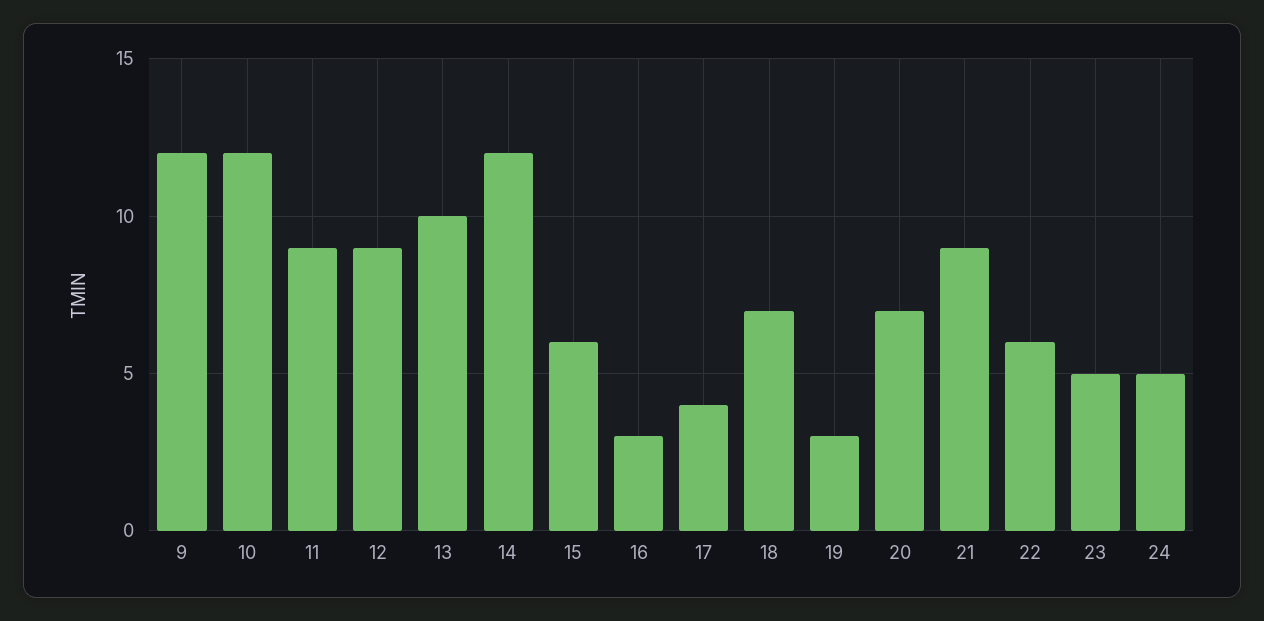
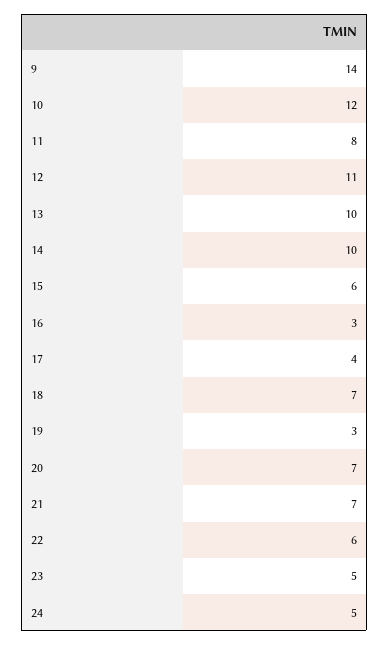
  {
-   "9": 12,
+   "9": 14,
    "10": 12,
-   "11": 9,
+   "11": 8,
-   "12": 9,
+   "12": 11,
    "13": 10,
-   "14": 12,
+   "14": 10,
    "15": 6,
    "16": 3,
    "17": 4,
    "18": 7,
    "19": 3,
    "20": 7,
-   "21": 9,
+   "21": 7,
    "22": 6,
    "23": 5,
    "24": 5
  }

